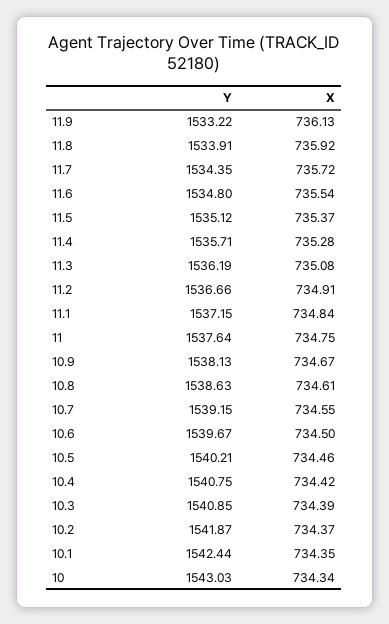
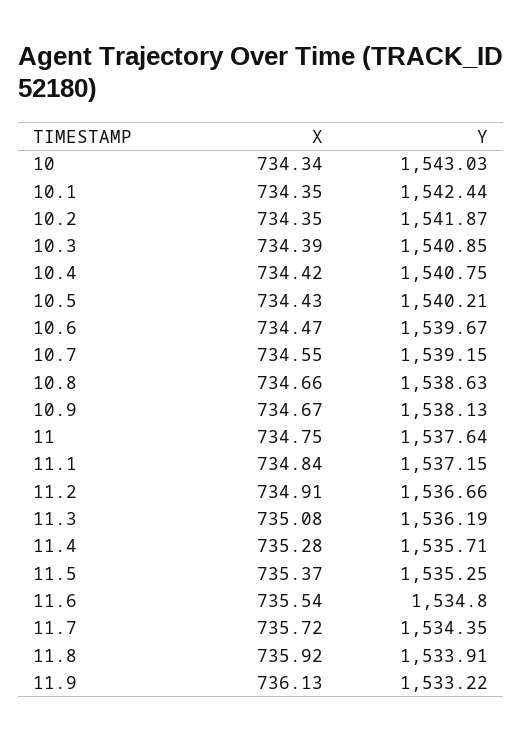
  {
    "Y": {
      "11.9": 1533.22,
      "11.8": 1533.91,
      "11.7": 1534.35,
      "11.6": 1534.8,
-     "11.5": 1535.12,
+     "11.5": 1535.25,
      "11.4": 1535.71,
      "11.3": 1536.19,
      "11.2": 1536.66,
      "11.1": 1537.15,
      "11": 1537.64,
      "10.9": 1538.13,
      "10.8": 1538.63,
      "10.7": 1539.15,
      "10.6": 1539.67,
      "10.5": 1540.21,
      "10.4": 1540.75,
      "10.3": 1540.85,
      "10.2": 1541.87,
      "10.1": 1542.44,
      "10": 1543.03
    },
    "X": {
      "11.9": 736.13,
      "11.8": 735.92,
      "11.7": 735.72,
      "11.6": 735.54,
      "11.5": 735.37,
      "11.4": 735.28,
      "11.3": 735.08,
      "11.2": 734.91,
      "11.1": 734.84,
      "11": 734.75,
      "10.9": 734.67,
-     "10.8": 734.61,
+     "10.8": 734.66,
      "10.7": 734.55,
-     "10.6": 734.5,
+     "10.6": 734.47,
-     "10.5": 734.46,
+     "10.5": 734.43,
      "10.4": 734.42,
      "10.3": 734.39,
-     "10.2": 734.37,
+     "10.2": 734.35,
      "10.1": 734.35,
      "10": 734.34
    }
  }

